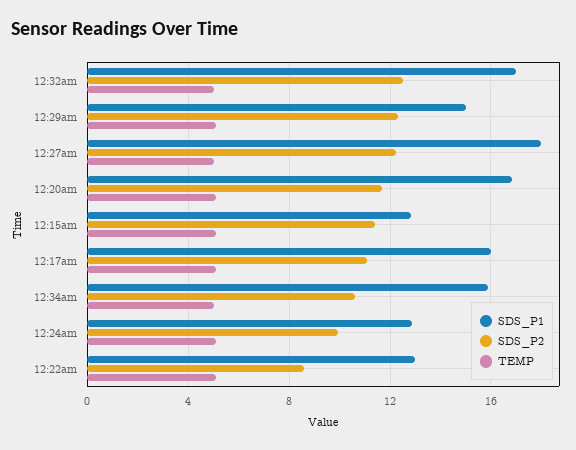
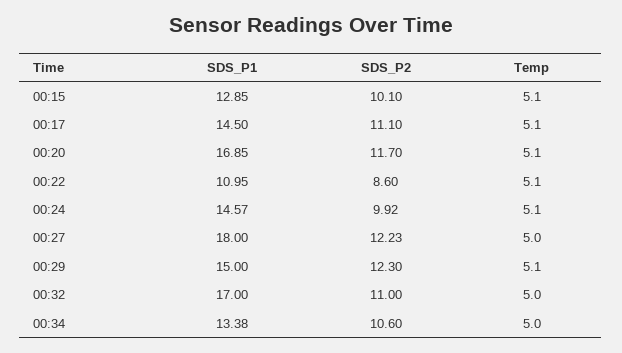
  {
    "SDS_P1": {
      "12:32am": 17,
      "12:29am": 15,
      "12:27am": 18,
      "12:20am": 16.85,
      "12:15am": 12.85,
-     "12:17am": 16,
+     "12:17am": 14.5,
-     "12:34am": 16,
+     "12:34am": 13.38,
-     "12:24am": 13,
+     "12:24am": 14.57,
-     "12:22am": 13
+     "12:22am": 10.95
    },
    "SDS_P2": {
-     "12:32am": 12.5,
+     "12:32am": 11,
      "12:29am": 12.3,
      "12:27am": 12.23,
      "12:20am": 11.7,
-     "12:15am": 11.5,
+     "12:15am": 10.1,
      "12:17am": 11.1,
      "12:34am": 10.6,
      "12:24am": 9.92,
      "12:22am": 8.6
    },
    "TEMP": {
      "12:32am": 5,
      "12:29am": 5.1,
      "12:27am": 5,
      "12:20am": 5.1,
      "12:15am": 5.1,
      "12:17am": 5.1,
      "12:34am": 5,
      "12:24am": 5.1,
      "12:22am": 5.1
    }
  }

